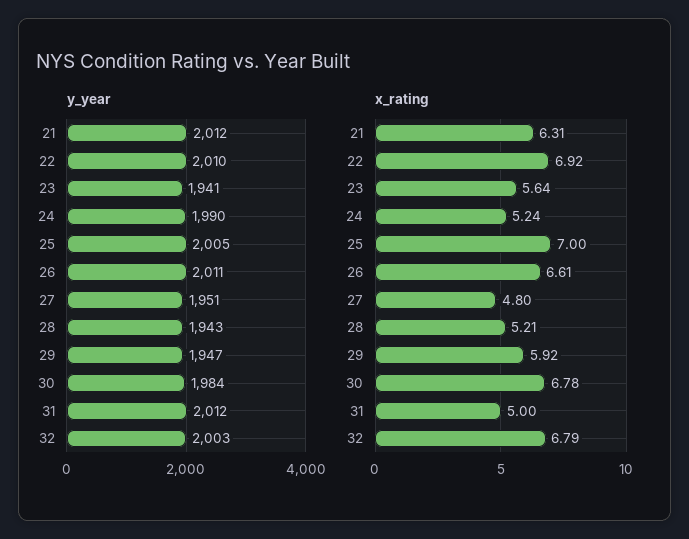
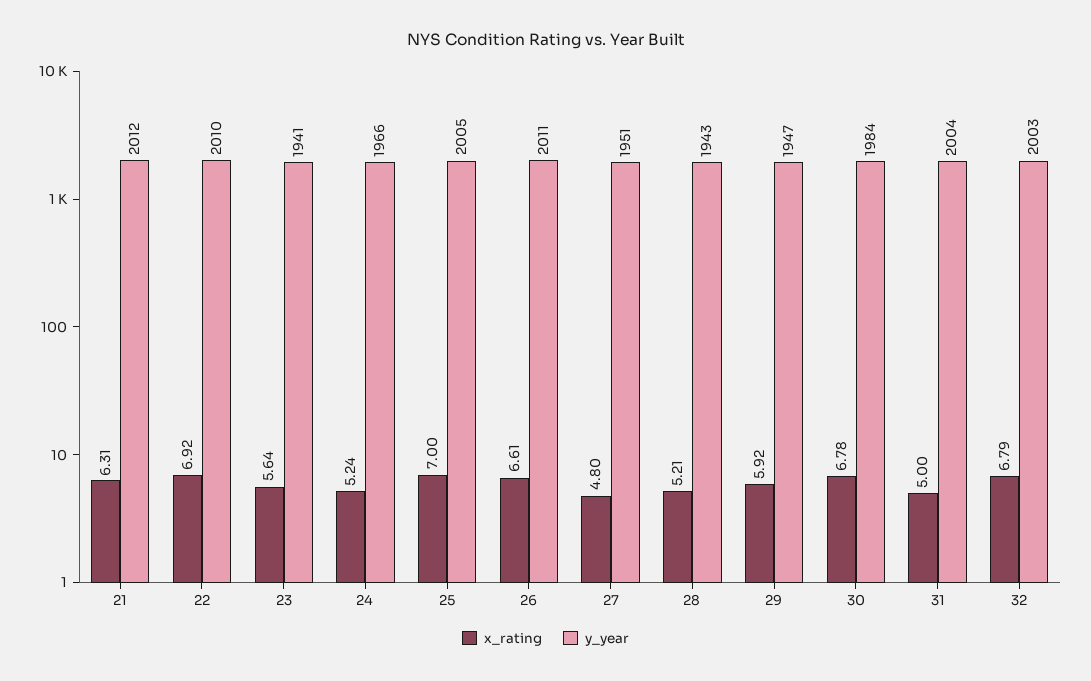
  {
    "y_year": {
      "21": 2012,
      "22": 2010,
      "23": 1941,
-     "24": 1990,
+     "24": 1966,
      "25": 2005,
      "26": 2011,
      "27": 1951,
      "28": 1943,
      "29": 1947,
      "30": 1984,
-     "31": 2012,
+     "31": 2004,
      "32": 2003
    },
    "x_rating": {
      "21": 6.31,
      "22": 6.92,
      "23": 5.64,
      "24": 5.24,
      "25": 7,
      "26": 6.61,
      "27": 4.8,
      "28": 5.21,
      "29": 5.92,
      "30": 6.78,
      "31": 5,
      "32": 6.79
    }
  }

